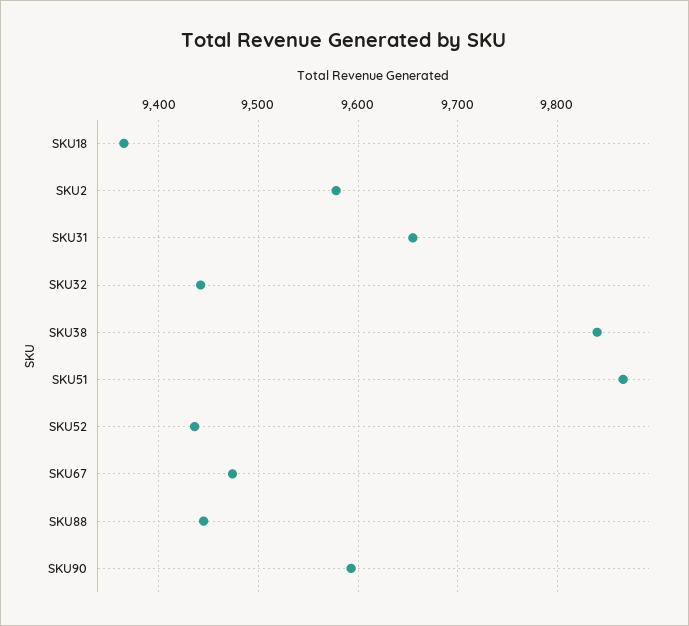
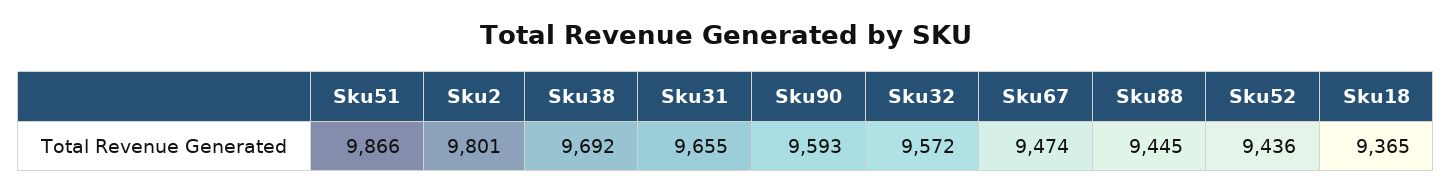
  {
    "SKU18": 9365,
-   "SKU2": 9580,
+   "SKU2": 9801,
    "SKU31": 9655,
-   "SKU32": 9440,
+   "SKU32": 9572,
-   "SKU38": 9840,
+   "SKU38": 9692,
    "SKU51": 9866,
    "SKU52": 9436,
    "SKU67": 9474,
    "SKU88": 9445,
    "SKU90": 9593
  }

